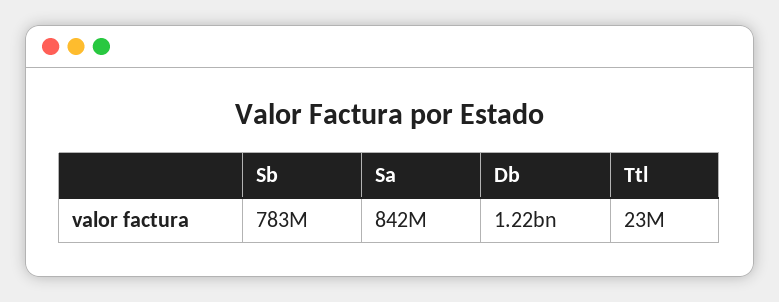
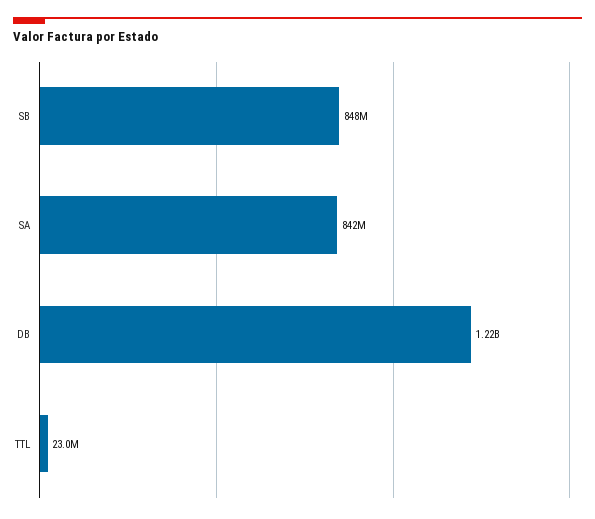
  {
-   "Sb": 783000000,
+   "Sb": 848000000,
    "Sa": 842000000,
    "Db": 1220000000,
    "Ttl": 23000000
  }

